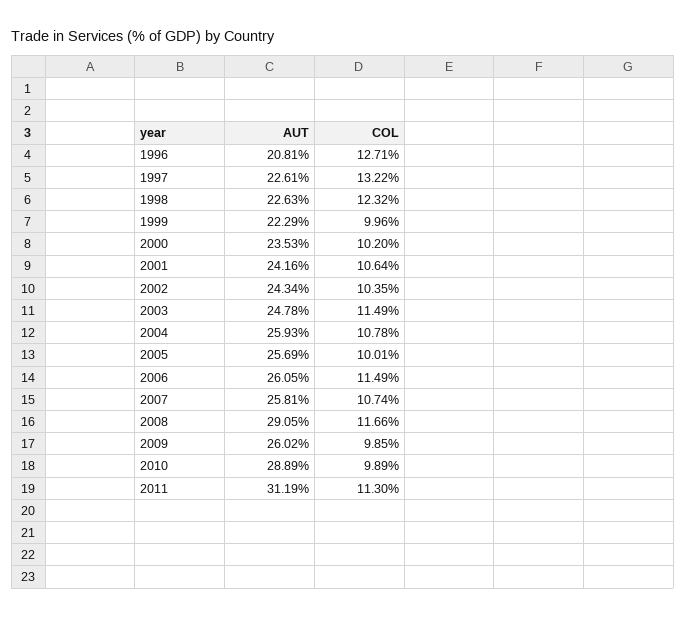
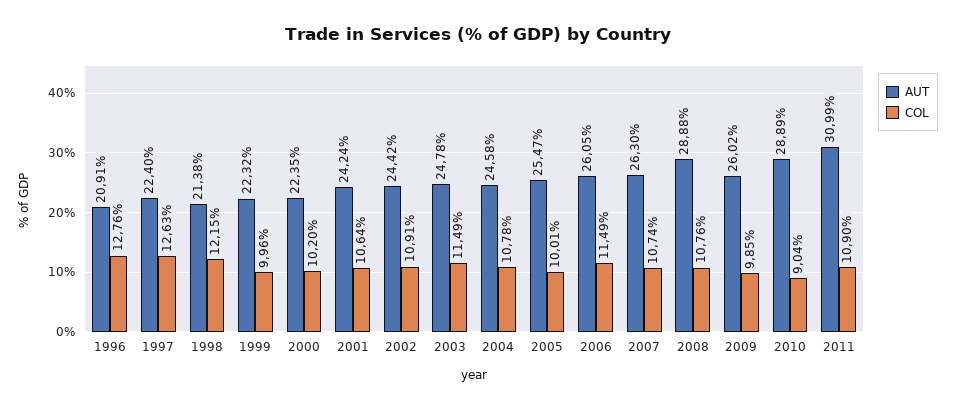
  {
    "AUT": {
-     "1996": 20.81,
+     "1996": 20.91,
-     "1997": 22.61,
+     "1997": 22.4,
-     "1998": 22.63,
+     "1998": 21.38,
-     "1999": 22.29,
+     "1999": 22.32,
-     "2000": 23.53,
+     "2000": 22.35,
-     "2001": 24.16,
+     "2001": 24.24,
-     "2002": 24.34,
+     "2002": 24.42,
      "2003": 24.78,
-     "2004": 25.93,
+     "2004": 24.58,
-     "2005": 25.69,
+     "2005": 25.47,
      "2006": 26.05,
-     "2007": 25.81,
+     "2007": 26.3,
-     "2008": 29.05,
+     "2008": 28.88,
      "2009": 26.02,
      "2010": 28.89,
-     "2011": 31.19
+     "2011": 30.99
    },
    "COL": {
-     "1996": 12.71,
+     "1996": 12.76,
-     "1997": 13.22,
+     "1997": 12.63,
-     "1998": 12.32,
+     "1998": 12.15,
      "1999": 9.96,
      "2000": 10.2,
      "2001": 10.64,
-     "2002": 10.35,
+     "2002": 10.91,
      "2003": 11.49,
      "2004": 10.78,
      "2005": 10.01,
      "2006": 11.49,
      "2007": 10.74,
-     "2008": 11.66,
+     "2008": 10.76,
      "2009": 9.85,
-     "2010": 9.89,
+     "2010": 9.04,
-     "2011": 11.3
+     "2011": 10.9
    }
  }

